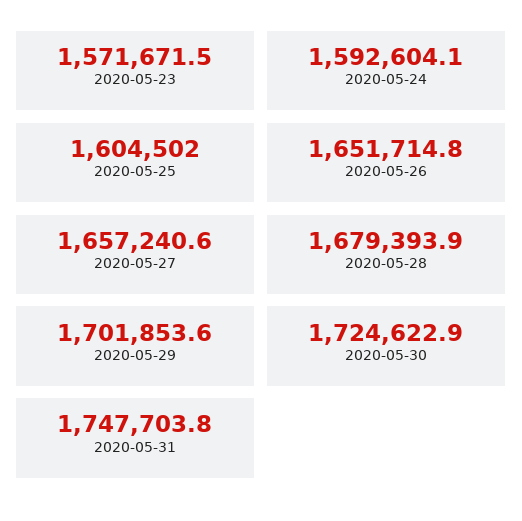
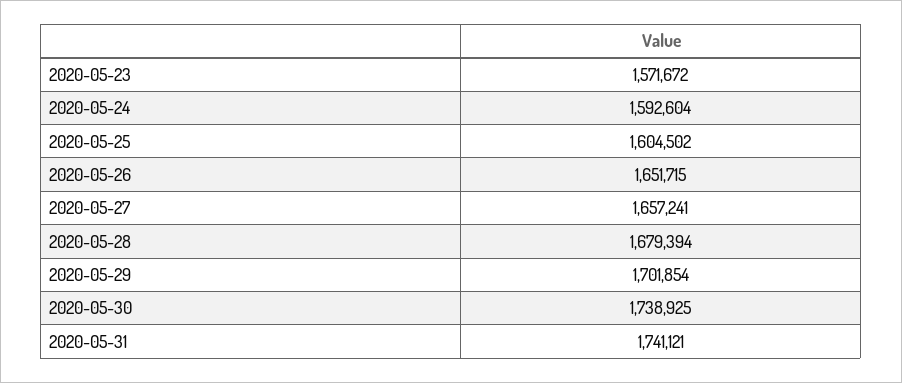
  {
    "2020-05-23": 1571671.5,
    "2020-05-24": 1592604.1,
    "2020-05-25": 1604502,
    "2020-05-26": 1651714.8,
    "2020-05-27": 1657240.6,
    "2020-05-28": 1679393.9,
    "2020-05-29": 1701853.6,
-   "2020-05-30": 1724622.9,
+   "2020-05-30": 1738925,
-   "2020-05-31": 1747703.8
+   "2020-05-31": 1741121
  }

